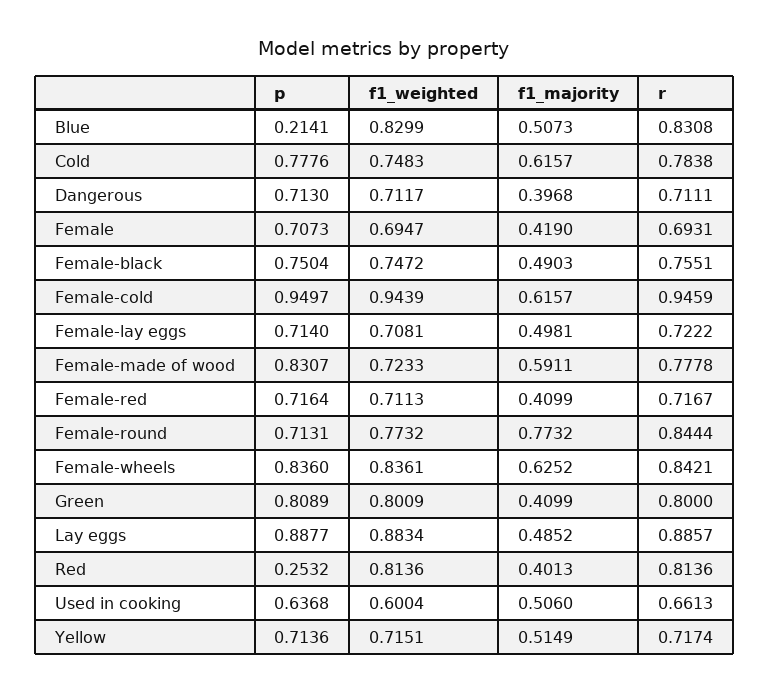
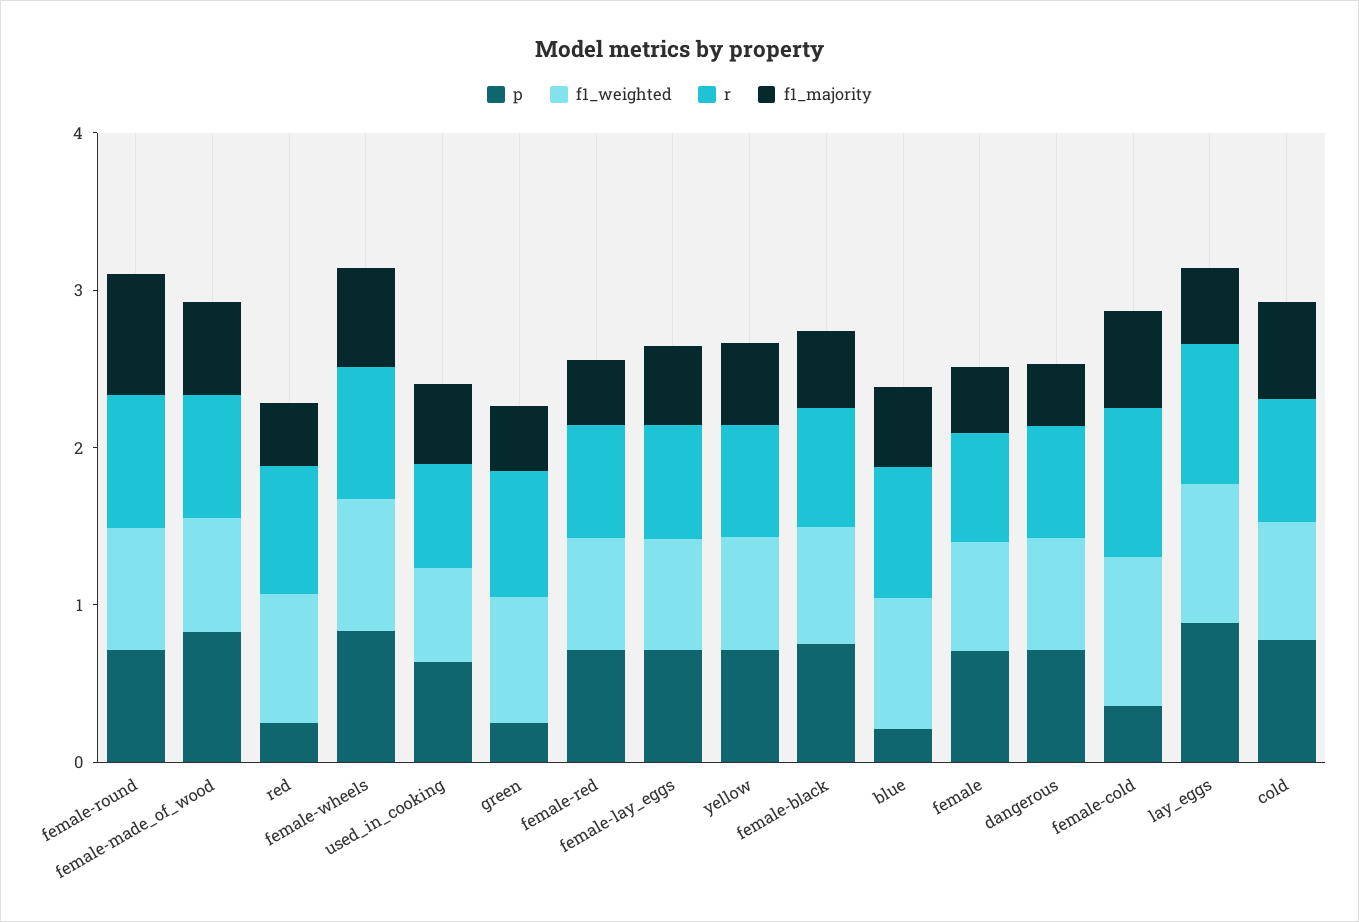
  {
    "p": {
      "Blue": 0.2141,
      "Cold": 0.7776,
      "Dangerous": 0.713,
      "Female": 0.7073,
      "Female-black": 0.7504,
-     "Female-cold": 0.9497,
+     "Female-cold": 0.4,
      "Female-lay eggs": 0.714,
      "Female-made of wood": 0.8307,
      "Female-red": 0.7164,
      "Female-round": 0.7131,
      "Female-wheels": 0.836,
-     "Green": 0.8089,
+     "Green": 0.2,
      "Lay eggs": 0.8877,
      "Red": 0.2532,
      "Used in cooking": 0.6368,
      "Yellow": 0.7136
    },
    "f1_weighted": {
      "Blue": 0.8299,
      "Cold": 0.7483,
      "Dangerous": 0.7117,
      "Female": 0.6947,
      "Female-black": 0.7472,
      "Female-cold": 0.9439,
      "Female-lay eggs": 0.7081,
      "Female-made of wood": 0.7233,
      "Female-red": 0.7113,
      "Female-round": 0.7732,
      "Female-wheels": 0.8361,
      "Green": 0.8009,
      "Lay eggs": 0.8834,
      "Red": 0.8136,
      "Used in cooking": 0.6004,
      "Yellow": 0.7151
    },
    "f1_majority": {
      "Blue": 0.5073,
      "Cold": 0.6157,
      "Dangerous": 0.3968,
      "Female": 0.419,
      "Female-black": 0.4903,
      "Female-cold": 0.6157,
      "Female-lay eggs": 0.4981,
      "Female-made of wood": 0.5911,
      "Female-red": 0.4099,
      "Female-round": 0.7732,
      "Female-wheels": 0.6252,
      "Green": 0.4099,
      "Lay eggs": 0.4852,
      "Red": 0.4013,
      "Used in cooking": 0.506,
      "Yellow": 0.5149
    },
    "r": {
      "Blue": 0.8308,
      "Cold": 0.7838,
      "Dangerous": 0.7111,
      "Female": 0.6931,
      "Female-black": 0.7551,
      "Female-cold": 0.9459,
      "Female-lay eggs": 0.7222,
      "Female-made of wood": 0.7778,
      "Female-red": 0.7167,
      "Female-round": 0.8444,
      "Female-wheels": 0.8421,
      "Green": 0.8,
      "Lay eggs": 0.8857,
      "Red": 0.8136,
      "Used in cooking": 0.6613,
      "Yellow": 0.7174
    }
  }

